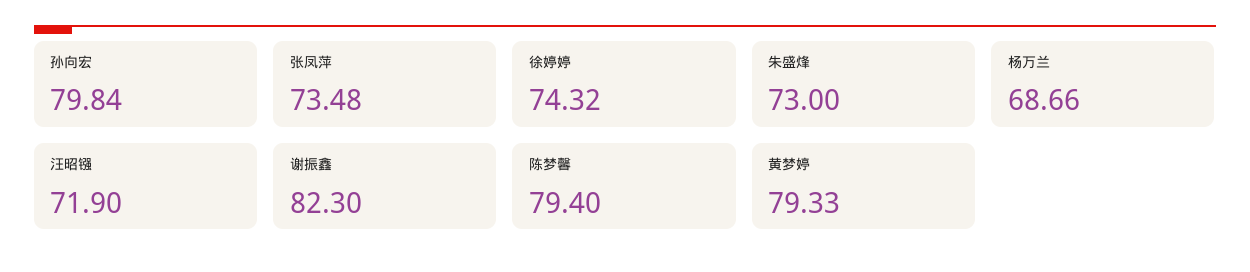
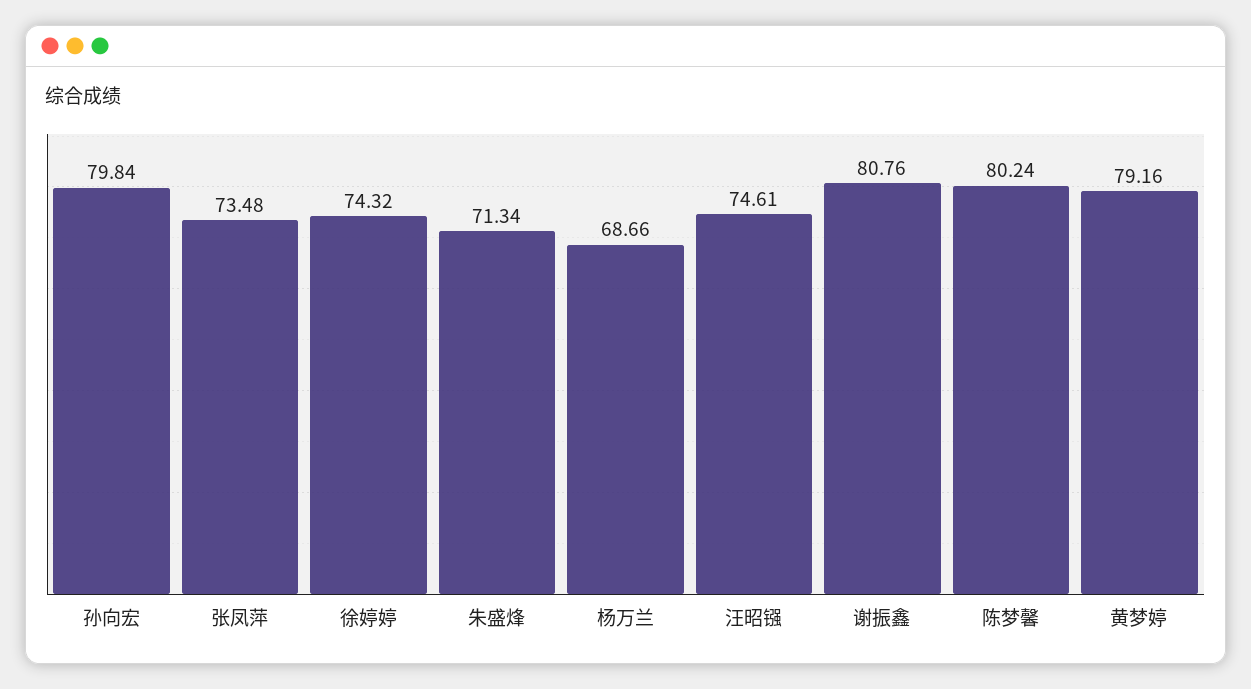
  {
    "孙向宏": 79.84,
    "张凤萍": 73.48,
    "徐婷婷": 74.32,
-   "朱盛烽": 73,
+   "朱盛烽": 71.34,
    "杨万兰": 68.66,
-   "汪昭镪": 71.9,
+   "汪昭镪": 74.61,
-   "谢振鑫": 82.3,
+   "谢振鑫": 80.76,
-   "陈梦馨": 79.4,
+   "陈梦馨": 80.24,
-   "黄梦婷": 79.33
+   "黄梦婷": 79.16
  }

